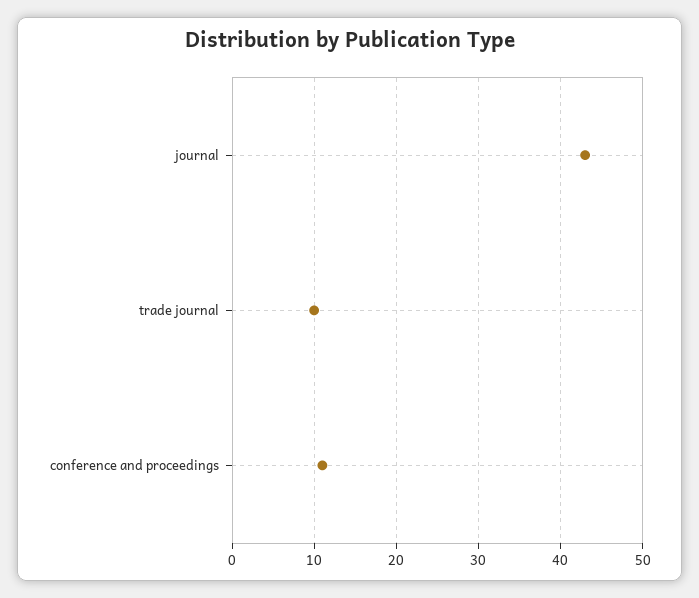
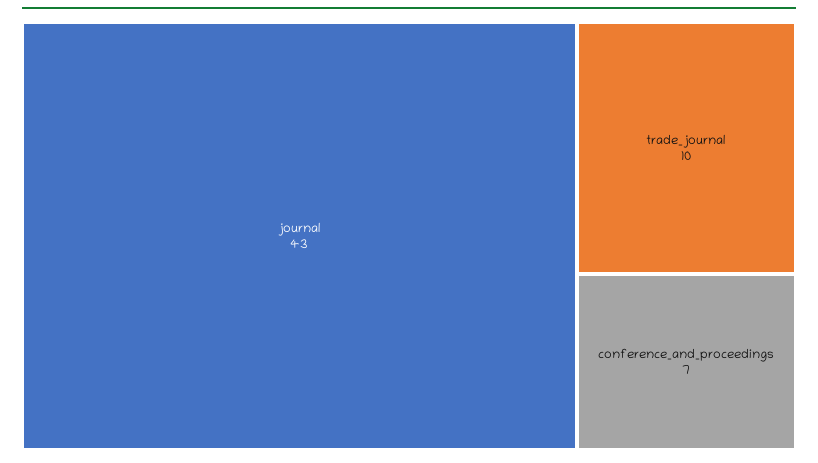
  {
    "journal": 43,
    "trade journal": 10,
-   "conference and proceedings": 11
+   "conference and proceedings": 7
  }

